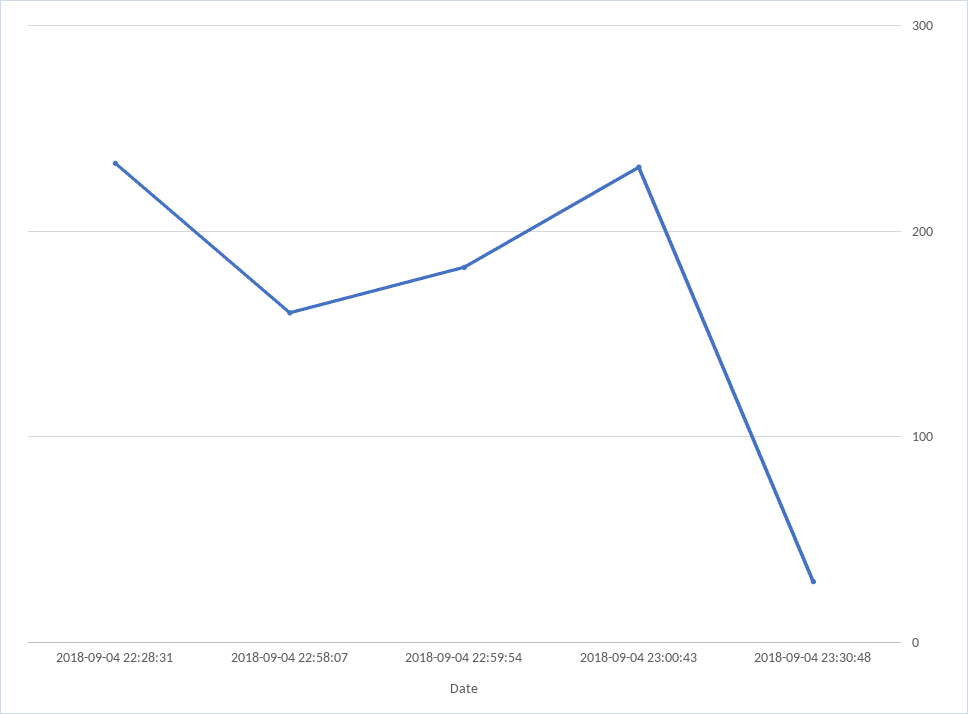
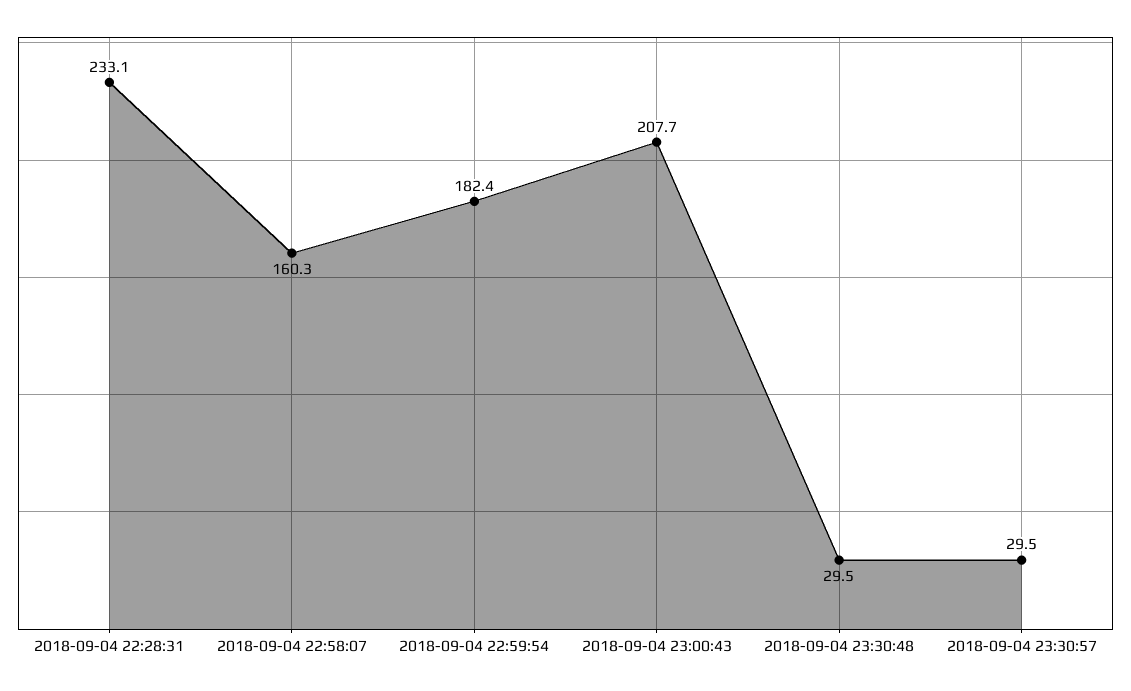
  {
    "2018-09-04 22:28:31": 233.1,
    "2018-09-04 22:58:07": 160.3,
    "2018-09-04 22:59:54": 182.4,
-   "2018-09-04 23:00:43": 230,
+   "2018-09-04 23:00:43": 207.7,
-   "2018-09-04 23:30:48": 29.5
+   "2018-09-04 23:30:48": 29.5,
+   "2018-09-04 23:30:57": 29.5
  }

